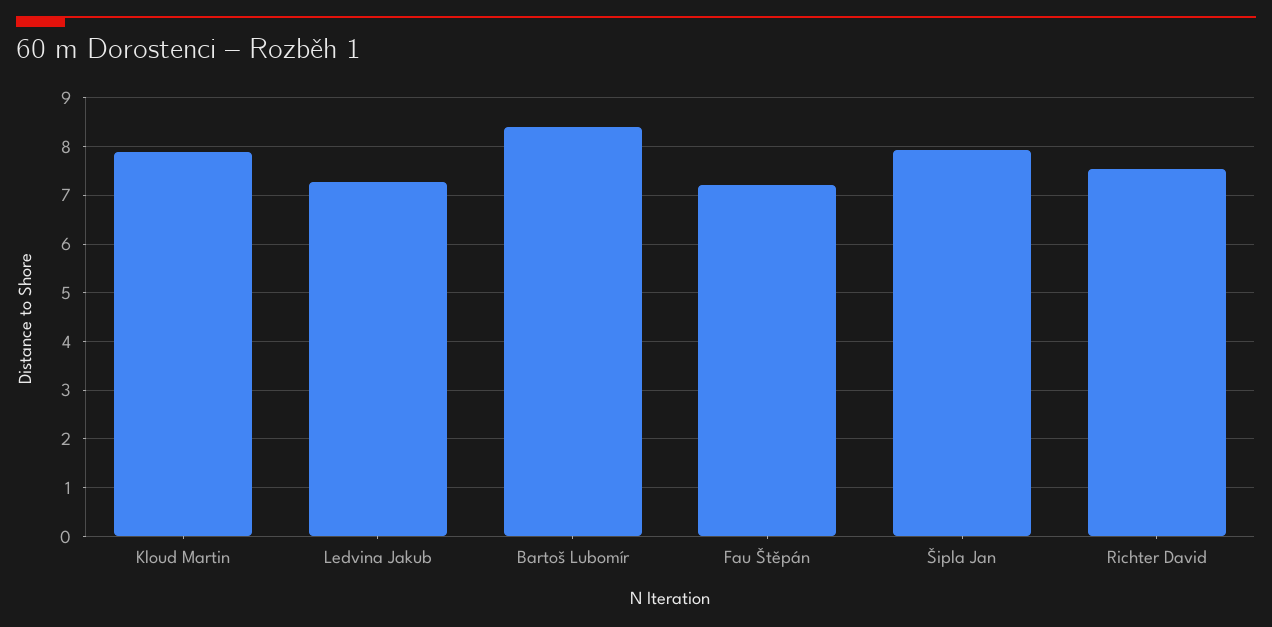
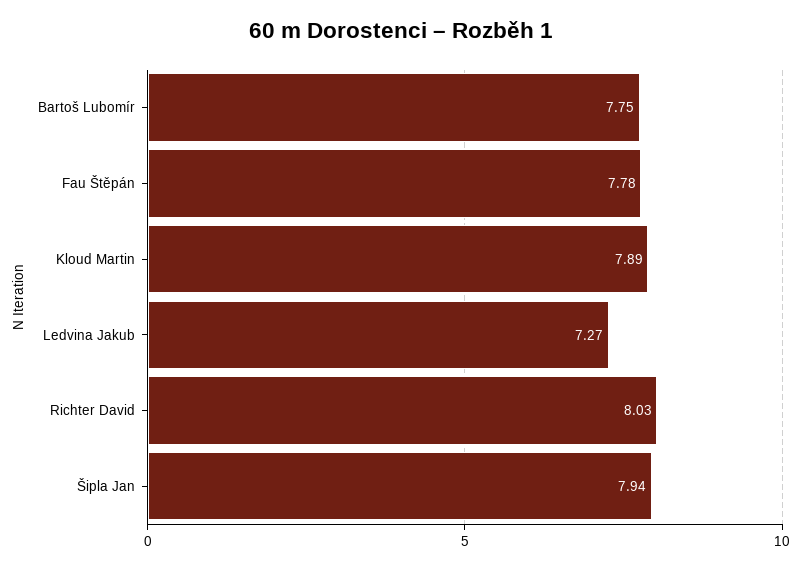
  {
    "Kloud Martin": 7.89,
    "Ledvina Jakub": 7.27,
-   "Bartoš Lubomír": 8.4,
+   "Bartoš Lubomír": 7.75,
-   "Fau Štěpán": 7.2,
+   "Fau Štěpán": 7.78,
    "Šipla Jan": 7.94,
-   "Richter David": 7.6
+   "Richter David": 8.03
  }

